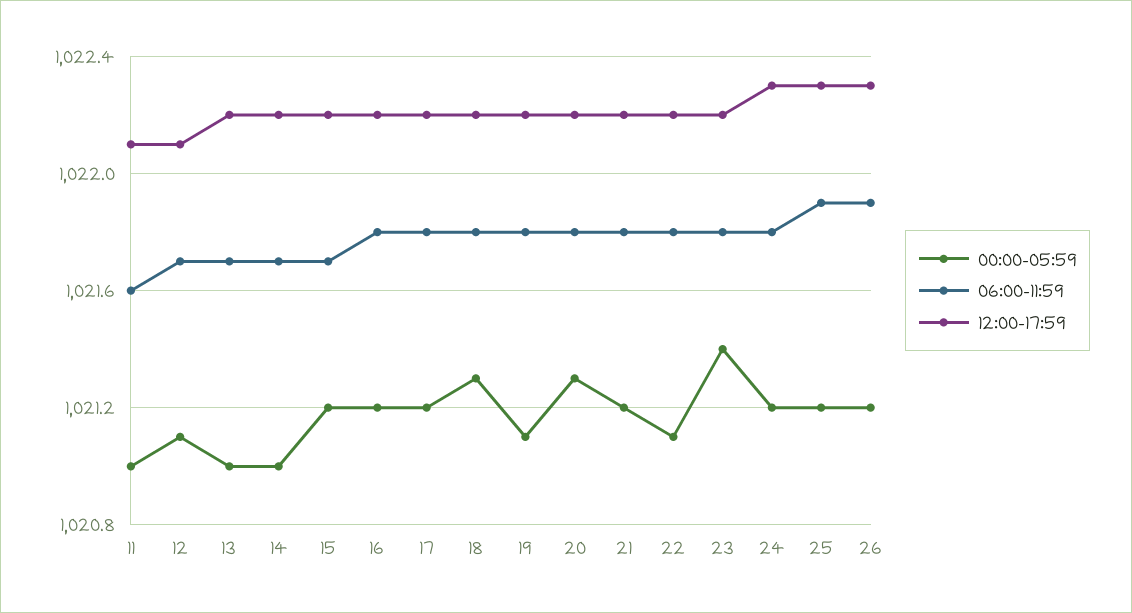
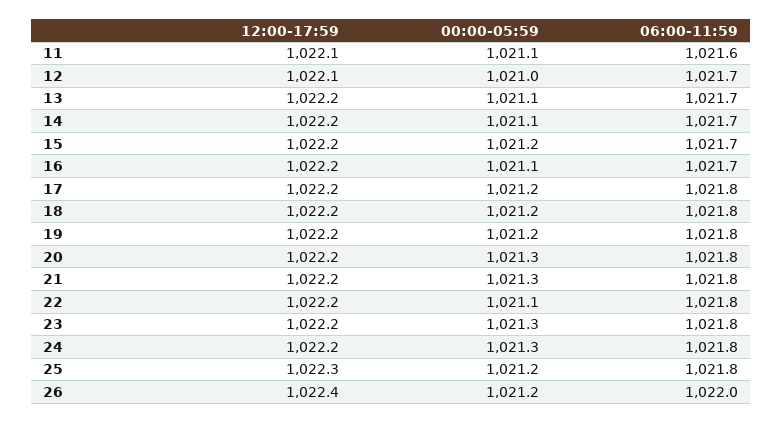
  {
    "00:00-05:59": {
-     "11": 1021,
+     "11": 1021.1,
-     "12": 1021.1,
+     "12": 1021,
-     "13": 1021,
+     "13": 1021.1,
-     "14": 1021,
+     "14": 1021.1,
      "15": 1021.2,
-     "16": 1021.2,
+     "16": 1021.1,
      "17": 1021.2,
-     "18": 1021.3,
+     "18": 1021.2,
-     "19": 1021.1,
+     "19": 1021.2,
      "20": 1021.3,
-     "21": 1021.2,
+     "21": 1021.3,
      "22": 1021.1,
-     "23": 1021.4,
+     "23": 1021.3,
-     "24": 1021.2,
+     "24": 1021.3,
      "25": 1021.2,
      "26": 1021.2
    },
    "06:00-11:59": {
      "11": 1021.6,
      "12": 1021.7,
      "13": 1021.7,
      "14": 1021.7,
      "15": 1021.7,
-     "16": 1021.8,
+     "16": 1021.7,
      "17": 1021.8,
      "18": 1021.8,
      "19": 1021.8,
      "20": 1021.8,
      "21": 1021.8,
      "22": 1021.8,
      "23": 1021.8,
      "24": 1021.8,
-     "25": 1021.9,
+     "25": 1021.8,
-     "26": 1021.9
+     "26": 1022
    },
    "12:00-17:59": {
      "11": 1022.1,
      "12": 1022.1,
      "13": 1022.2,
      "14": 1022.2,
      "15": 1022.2,
      "16": 1022.2,
      "17": 1022.2,
      "18": 1022.2,
      "19": 1022.2,
      "20": 1022.2,
      "21": 1022.2,
      "22": 1022.2,
      "23": 1022.2,
-     "24": 1022.3,
+     "24": 1022.2,
      "25": 1022.3,
-     "26": 1022.3
+     "26": 1022.4
    }
  }

